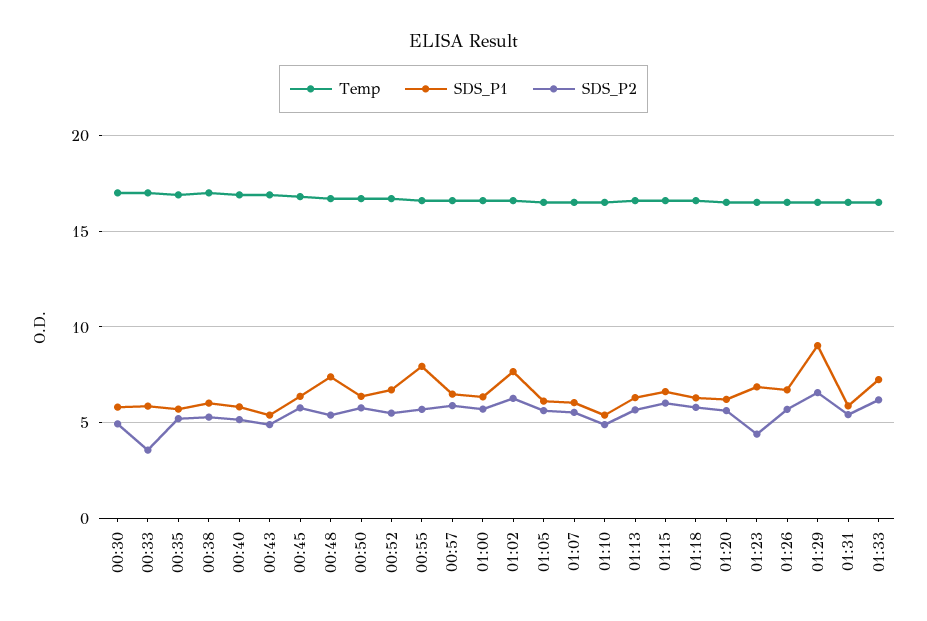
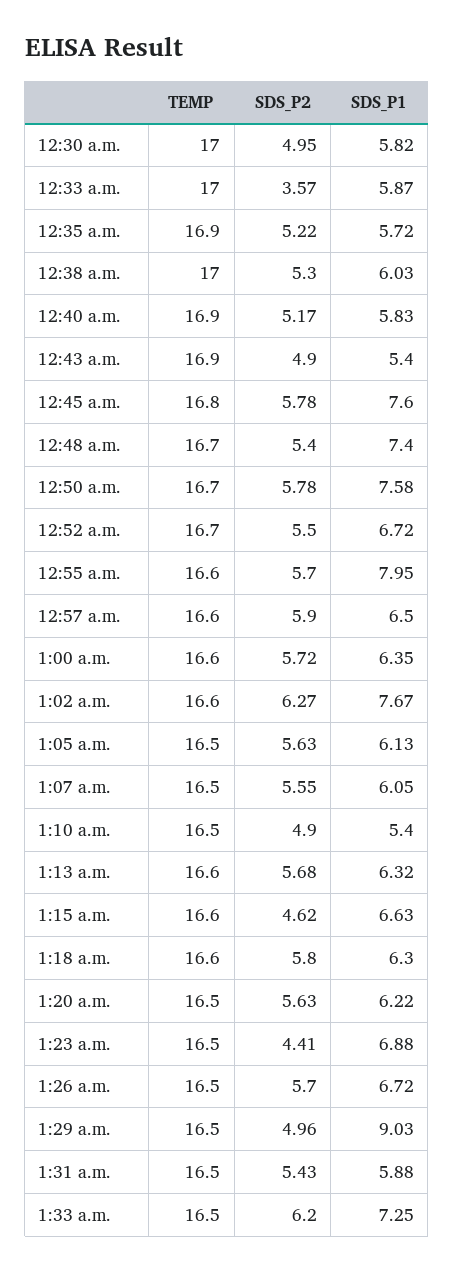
  {
    "Temp": {
      "00:30": 17,
      "00:33": 17,
      "00:35": 16.9,
      "00:38": 17,
      "00:40": 16.9,
      "00:43": 16.9,
      "00:45": 16.8,
      "00:48": 16.7,
      "00:50": 16.7,
      "00:52": 16.7,
      "00:55": 16.6,
      "00:57": 16.6,
      "01:00": 16.6,
      "01:02": 16.6,
      "01:05": 16.5,
      "01:07": 16.5,
      "01:10": 16.5,
      "01:13": 16.6,
      "01:15": 16.6,
      "01:18": 16.6,
      "01:20": 16.5,
      "01:23": 16.5,
      "01:26": 16.5,
      "01:29": 16.5,
      "01:31": 16.5,
      "01:33": 16.5
    },
    "SDS_P1": {
      "00:30": 5.82,
      "00:33": 5.87,
      "00:35": 5.72,
      "00:38": 6.03,
      "00:40": 5.83,
      "00:43": 5.4,
-     "00:45": 6.5,
+     "00:45": 7.6,
      "00:48": 7.4,
-     "00:50": 6.5,
+     "00:50": 7.58,
      "00:52": 6.72,
      "00:55": 7.95,
      "00:57": 6.5,
      "01:00": 6.35,
      "01:02": 7.67,
      "01:05": 6.13,
      "01:07": 6.05,
      "01:10": 5.4,
      "01:13": 6.32,
      "01:15": 6.63,
      "01:18": 6.3,
      "01:20": 6.22,
      "01:23": 6.88,
      "01:26": 6.72,
      "01:29": 9.03,
      "01:31": 5.88,
      "01:33": 7.25
    },
    "SDS_P2": {
      "00:30": 4.95,
      "00:33": 3.57,
      "00:35": 5.22,
      "00:38": 5.3,
      "00:40": 5.17,
      "00:43": 4.9,
      "00:45": 5.78,
      "00:48": 5.4,
      "00:50": 5.78,
      "00:52": 5.5,
      "00:55": 5.7,
      "00:57": 5.9,
      "01:00": 5.72,
      "01:02": 6.27,
      "01:05": 5.63,
      "01:07": 5.55,
      "01:10": 4.9,
      "01:13": 5.68,
-     "01:15": 6,
+     "01:15": 4.62,
      "01:18": 5.8,
      "01:20": 5.63,
      "01:23": 4.41,
      "01:26": 5.7,
-     "01:29": 6.5,
+     "01:29": 4.96,
      "01:31": 5.43,
      "01:33": 6.2
    }
  }

